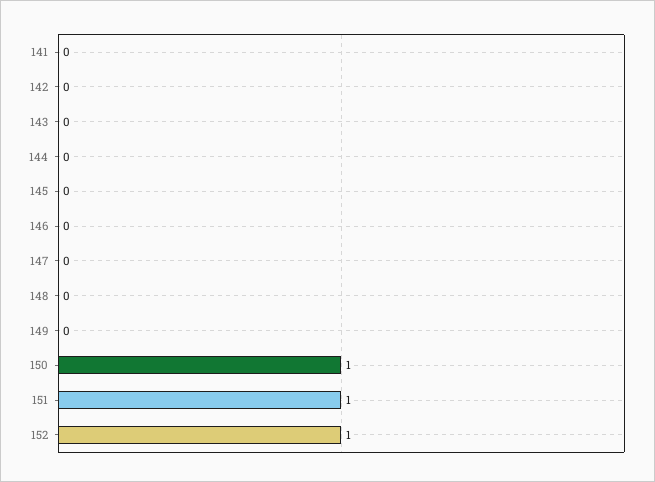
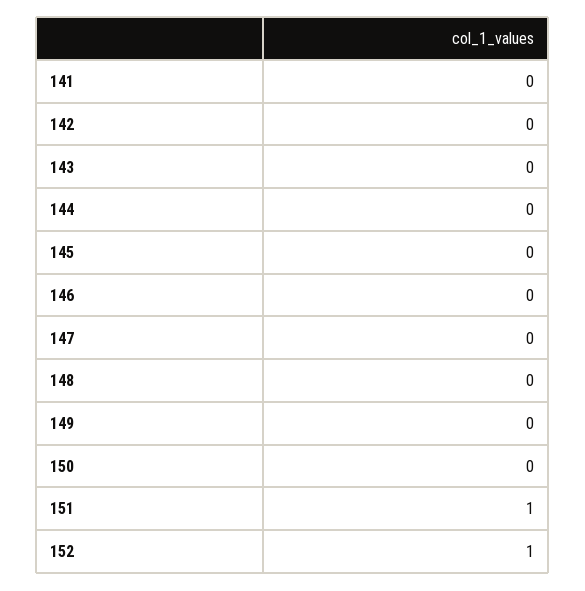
  {
    "141": 0,
    "142": 0,
    "143": 0,
    "144": 0,
    "145": 0,
    "146": 0,
    "147": 0,
    "148": 0,
    "149": 0,
-   "150": 1,
+   "150": 0,
    "151": 1,
    "152": 1
  }

